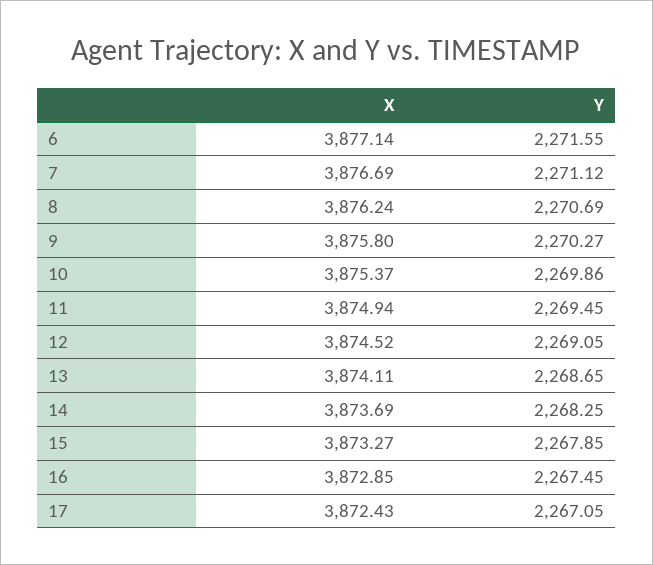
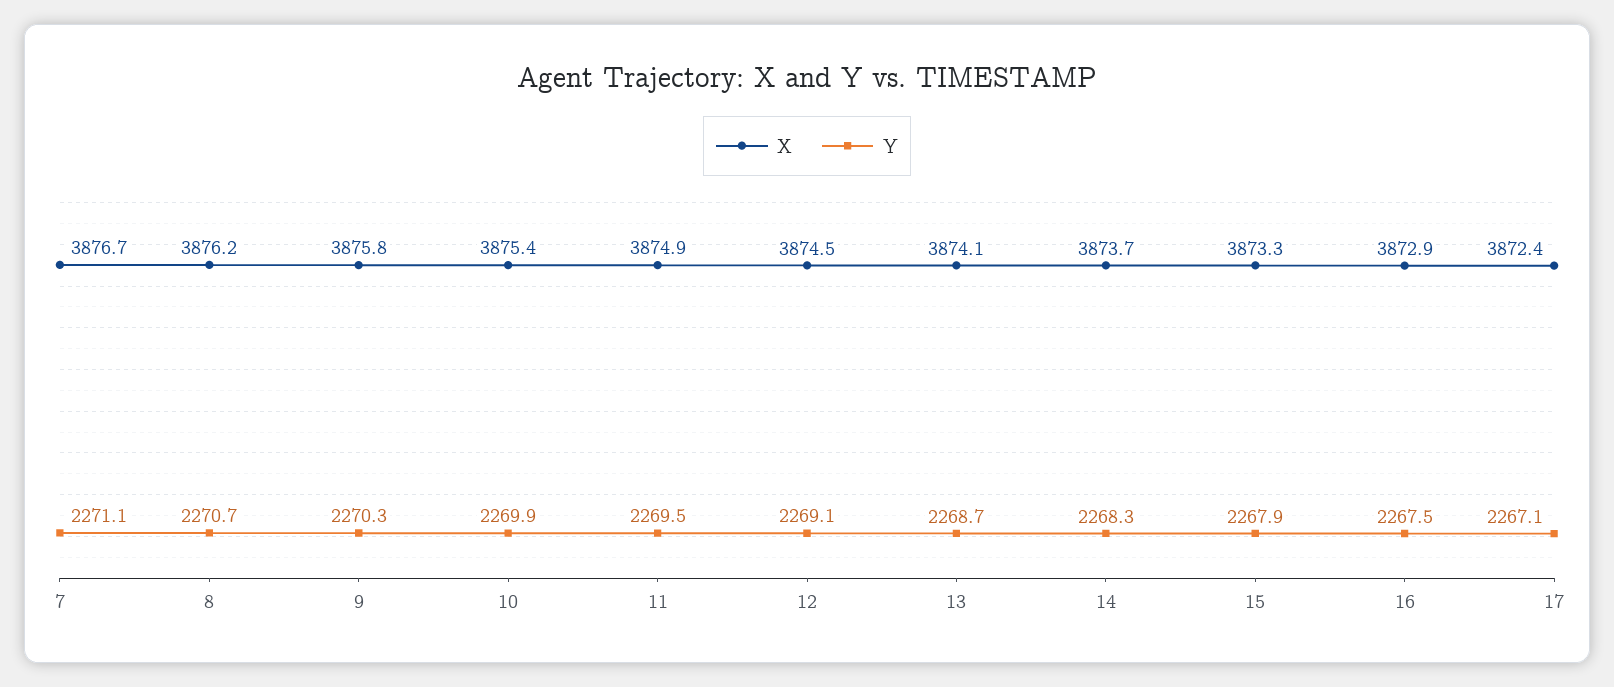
  {
    "X": {
-     "6": 3877.14,
      "7": 3876.69,
      "8": 3876.24,
      "9": 3875.8,
      "10": 3875.37,
      "11": 3874.94,
      "12": 3874.52,
      "13": 3874.11,
      "14": 3873.69,
      "15": 3873.27,
      "16": 3872.85,
      "17": 3872.43
    },
    "Y": {
-     "6": 2271.55,
      "7": 2271.12,
      "8": 2270.69,
      "9": 2270.27,
      "10": 2269.86,
      "11": 2269.45,
      "12": 2269.05,
      "13": 2268.65,
      "14": 2268.25,
      "15": 2267.85,
      "16": 2267.45,
      "17": 2267.05
    }
  }

